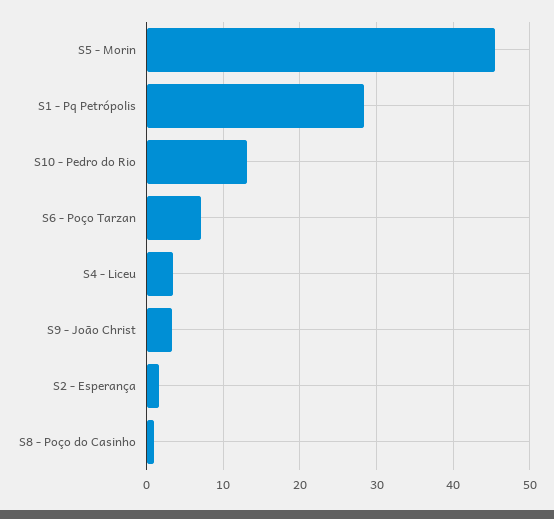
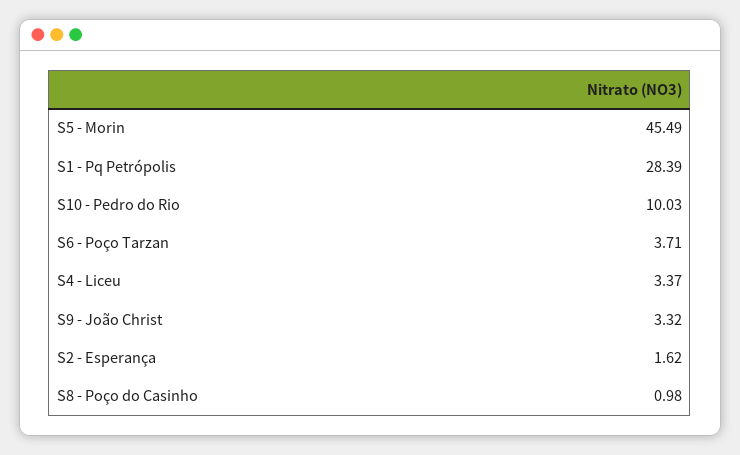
  {
    "S5 - Morin": 45.49,
    "S1 - Pq Petrópolis": 28.39,
-   "S10 - Pedro do Rio": 13,
+   "S10 - Pedro do Rio": 10.03,
-   "S6 - Poço Tarzan": 7,
+   "S6 - Poço Tarzan": 3.71,
    "S4 - Liceu": 3.37,
    "S9 - João Christ": 3.32,
    "S2 - Esperança": 1.62,
    "S8 - Poço do Casinho": 0.98
  }

